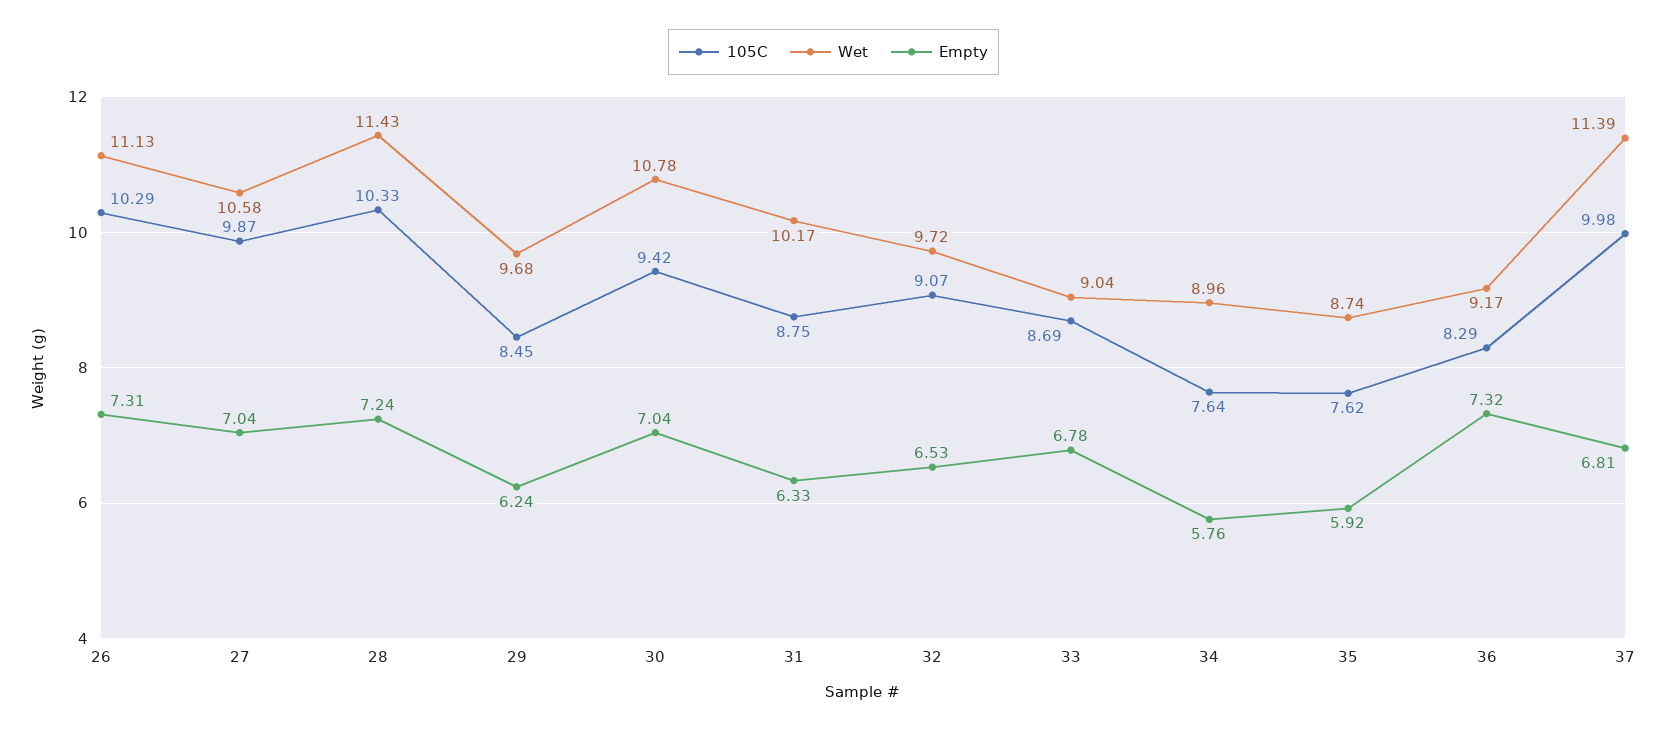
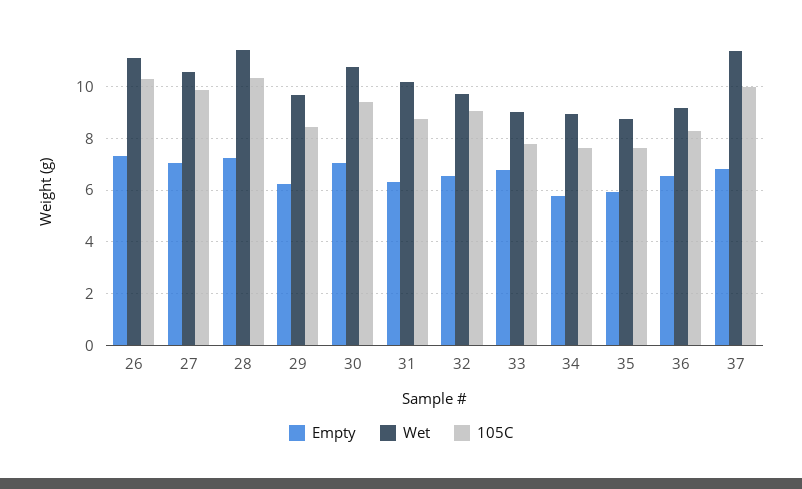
  {
    "105C": {
      "26": 10.29,
      "27": 9.87,
      "28": 10.33,
      "29": 8.45,
      "30": 9.42,
      "31": 8.75,
      "32": 9.07,
-     "33": 8.69,
+     "33": 7.75,
      "34": 7.64,
      "35": 7.62,
      "36": 8.29,
      "37": 9.98
    },
    "Wet": {
      "26": 11.13,
      "27": 10.58,
      "28": 11.43,
      "29": 9.68,
      "30": 10.78,
      "31": 10.17,
      "32": 9.72,
      "33": 9.04,
      "34": 8.96,
      "35": 8.74,
      "36": 9.17,
      "37": 11.39
    },
    "Empty": {
      "26": 7.31,
      "27": 7.04,
      "28": 7.24,
      "29": 6.24,
      "30": 7.04,
      "31": 6.33,
      "32": 6.53,
      "33": 6.78,
      "34": 5.76,
      "35": 5.92,
-     "36": 7.32,
+     "36": 6.5,
      "37": 6.81
    }
  }

